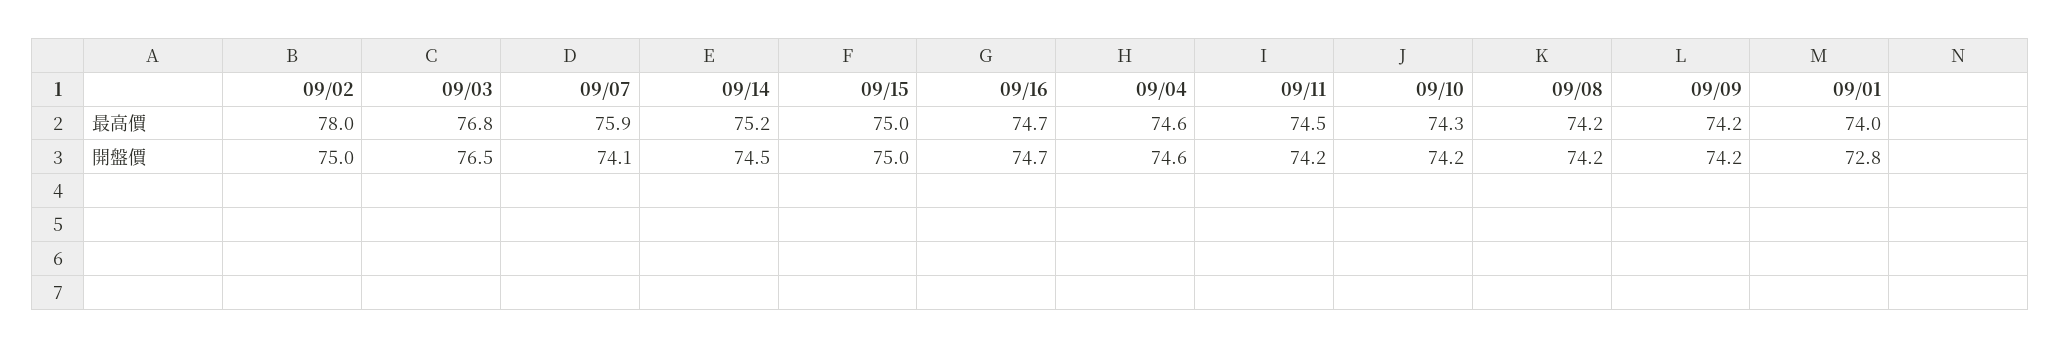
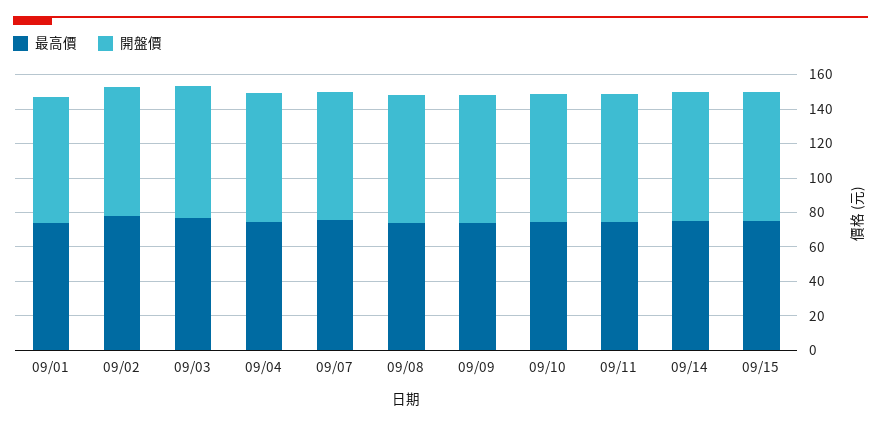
  {
    "最高價": {
      "09/02": 78,
      "09/03": 76.8,
      "09/07": 75.9,
      "09/14": 75.2,
      "09/15": 75,
-     "09/16": 74.7,
      "09/04": 74.6,
      "09/11": 74.5,
      "09/10": 74.3,
      "09/08": 74.2,
      "09/09": 74.2,
      "09/01": 74
    },
    "開盤價": {
      "09/02": 75,
      "09/03": 76.5,
      "09/07": 74.1,
      "09/14": 74.5,
      "09/15": 75,
-     "09/16": 74.7,
      "09/04": 74.6,
      "09/11": 74.2,
      "09/10": 74.2,
      "09/08": 74.2,
      "09/09": 74.2,
      "09/01": 72.8
    }
  }

